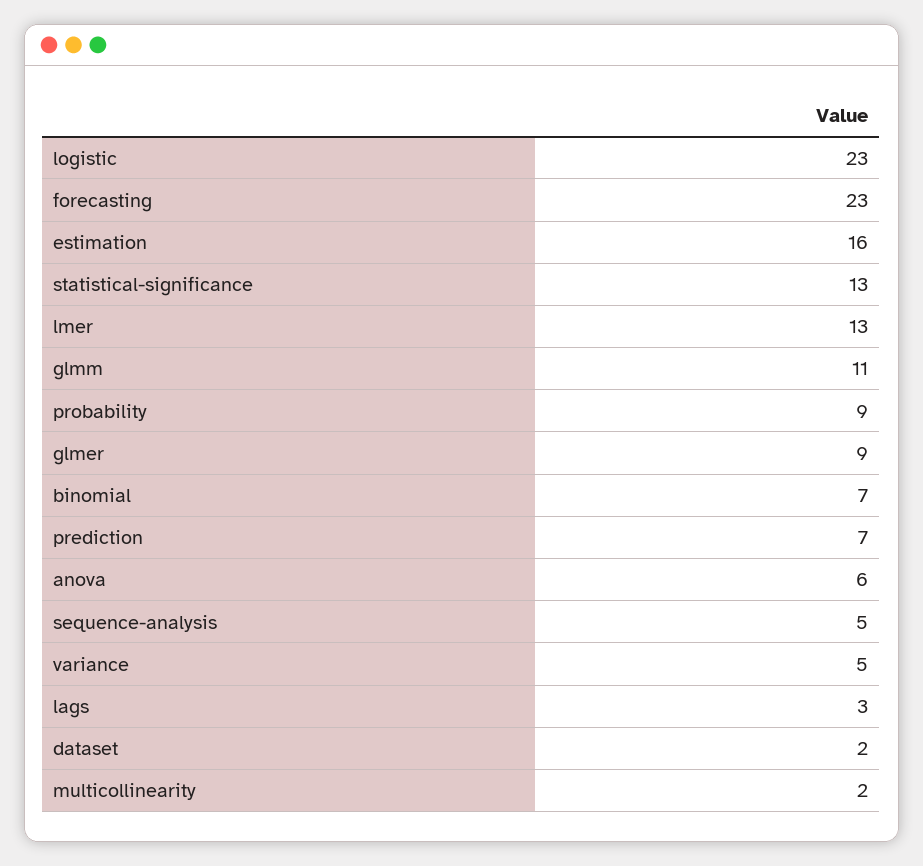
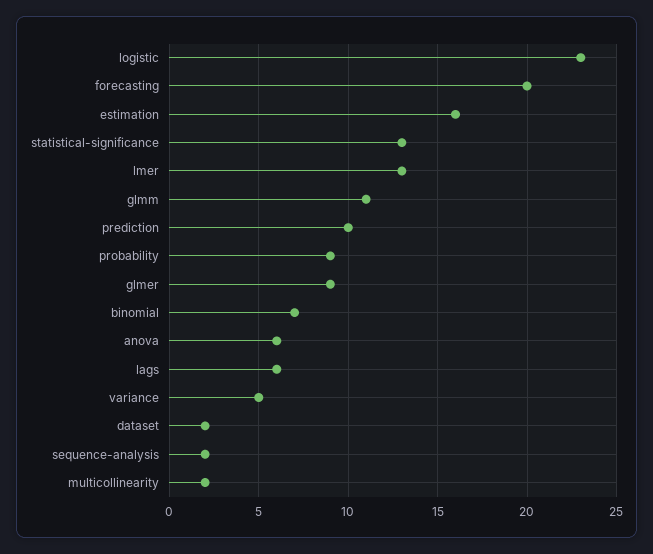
  {
    "logistic": 23,
-   "forecasting": 23,
+   "forecasting": 20,
    "estimation": 16,
    "statistical-significance": 13,
    "lmer": 13,
    "glmm": 11,
    "probability": 9,
    "glmer": 9,
    "binomial": 7,
-   "prediction": 7,
+   "prediction": 10,
    "anova": 6,
-   "sequence-analysis": 5,
+   "sequence-analysis": 2,
    "variance": 5,
-   "lags": 3,
+   "lags": 6,
    "dataset": 2,
    "multicollinearity": 2
  }

